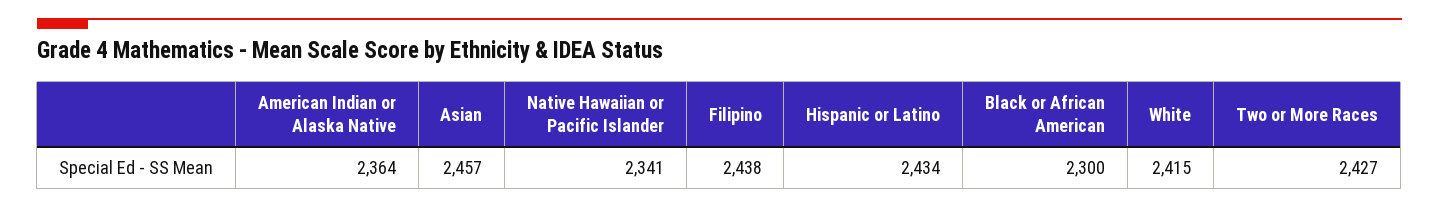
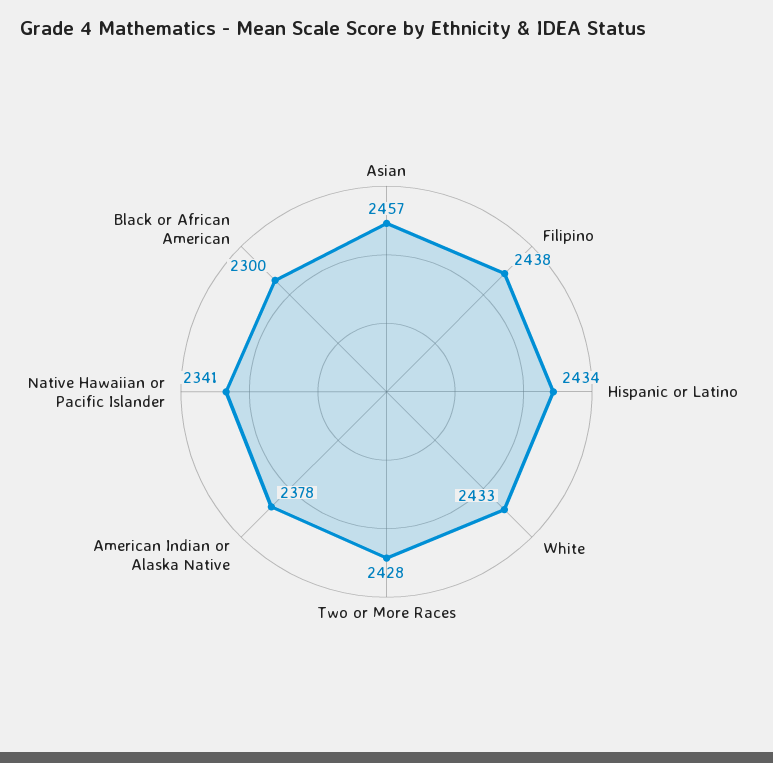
  {
-   "American Indian or Alaska Native": 2364,
+   "American Indian or Alaska Native": 2378,
    "Asian": 2457,
    "Native Hawaiian or Pacific Islander": 2341,
    "Filipino": 2438,
    "Hispanic or Latino": 2434,
    "Black or African American": 2300,
-   "White": 2415,
+   "White": 2433,
-   "Two or More Races": 2427
+   "Two or More Races": 2428
  }

